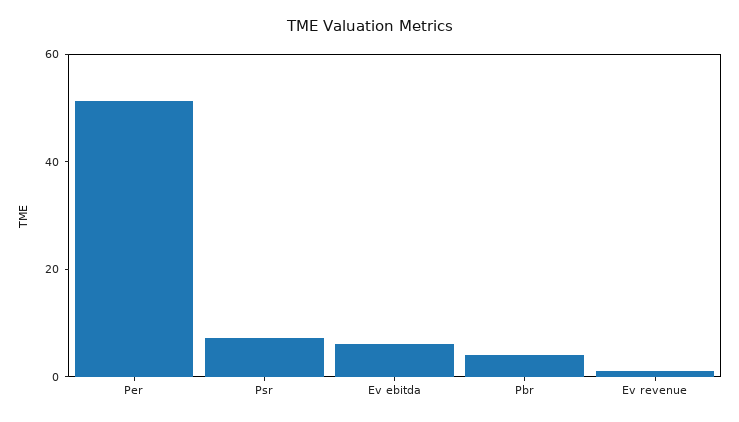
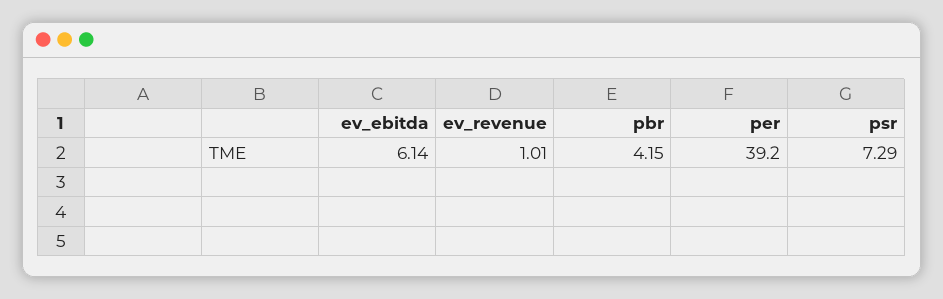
  {
-   "Per": 50,
+   "Per": 39.2,
    "Psr": 7.29,
    "Ev ebitda": 6.14,
    "Pbr": 4.15,
    "Ev revenue": 1.01
  }

